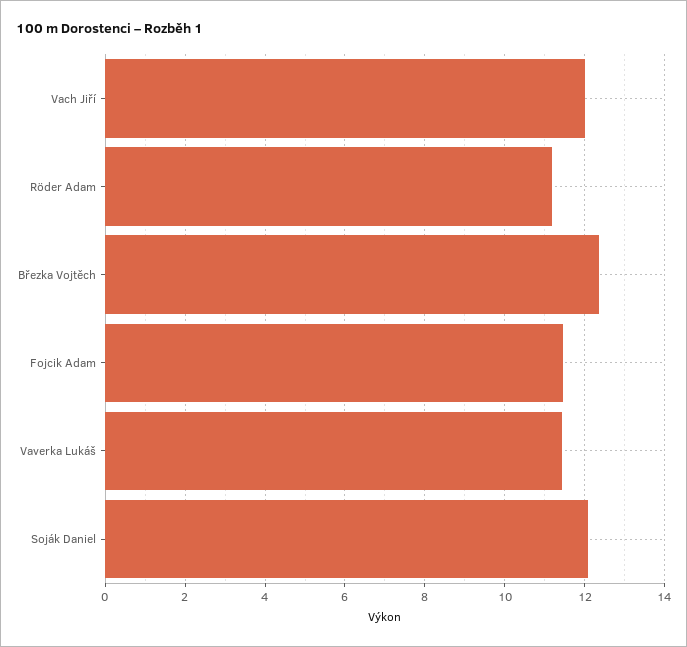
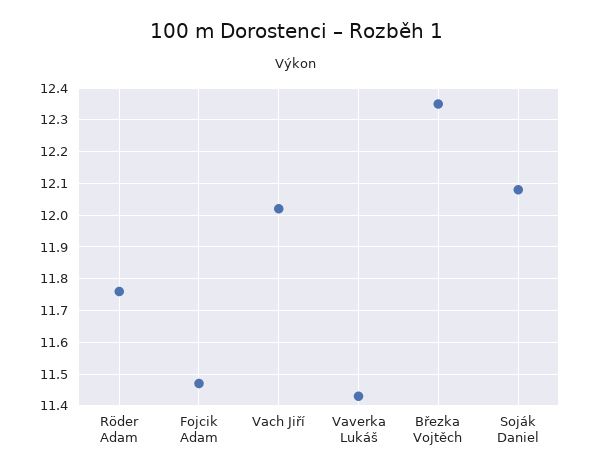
  {
    "Vach Jiří": 12,
-   "Röder Adam": 11.2,
+   "Röder Adam": 11.75,
    "Březka Vojtěch": 12.35,
    "Fojcik Adam": 11.45,
    "Vaverka Lukáš": 11.45,
    "Soják Daniel": 12.1
  }

